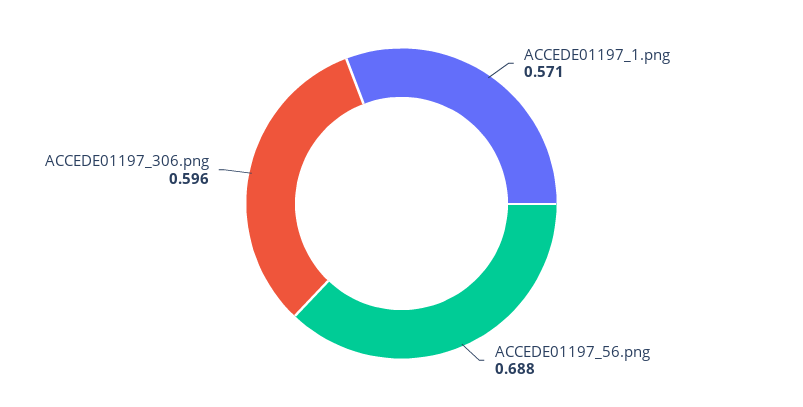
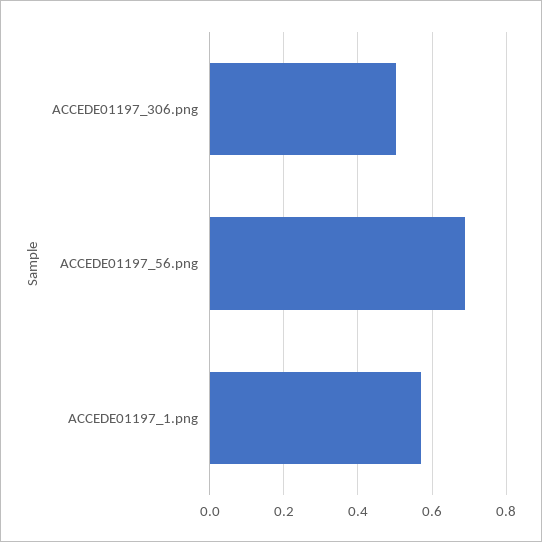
  {
    "ACCEDE01197_1.png": 0.571,
    "ACCEDE01197_56.png": 0.688,
-   "ACCEDE01197_306.png": 0.596
+   "ACCEDE01197_306.png": 0.5
  }

